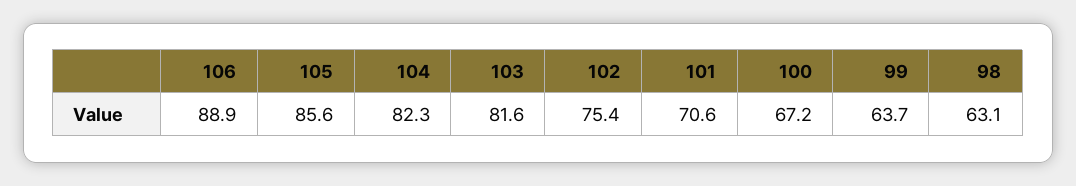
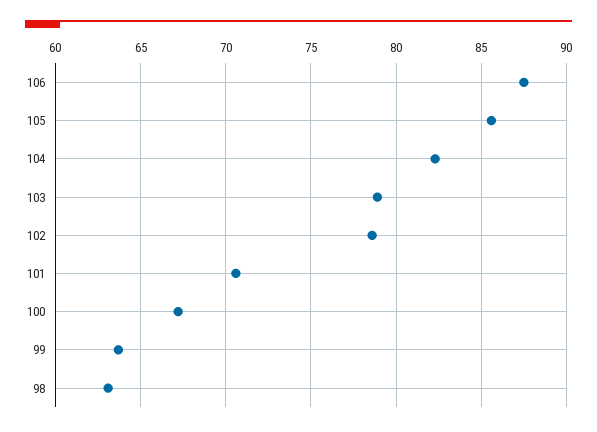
  {
-   "106": 88.9,
+   "106": 87.5,
    "105": 85.6,
    "104": 82.3,
-   "103": 81.6,
+   "103": 79,
-   "102": 75.4,
+   "102": 78.5,
    "101": 70.6,
    "100": 67.2,
    "99": 63.7,
    "98": 63.1
  }

